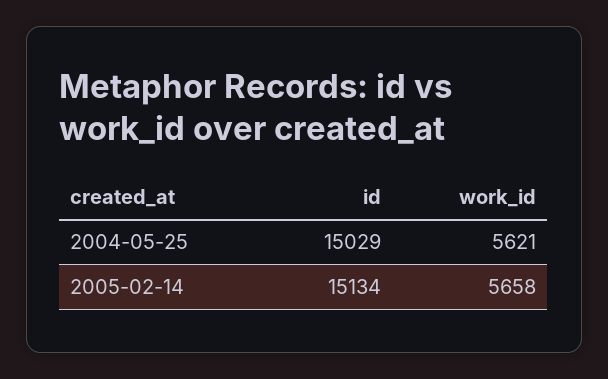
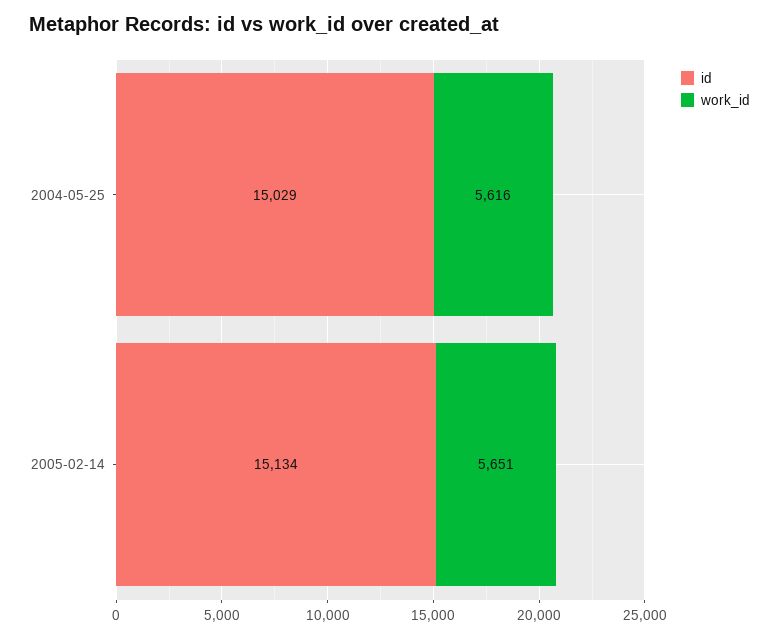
  {
    "id": {
      "2004-05-25": 15029,
      "2005-02-14": 15134
    },
    "work_id": {
-     "2004-05-25": 5621,
+     "2004-05-25": 5616,
-     "2005-02-14": 5658
+     "2005-02-14": 5651
    }
  }

